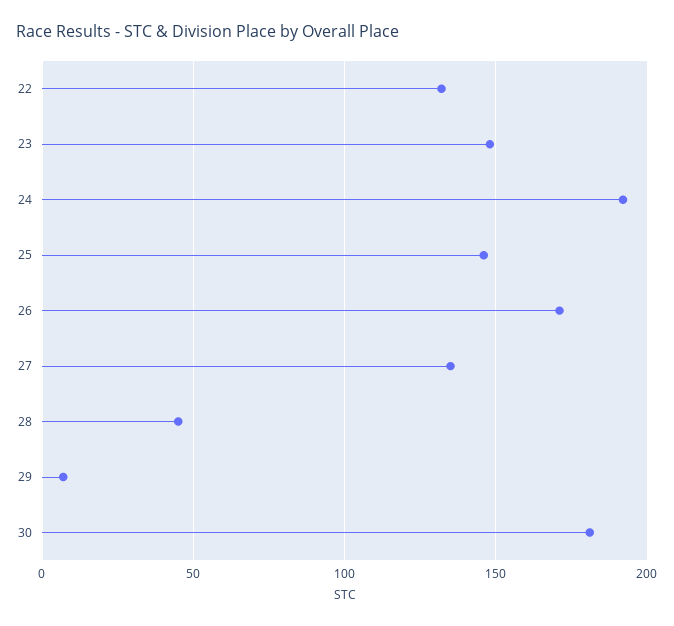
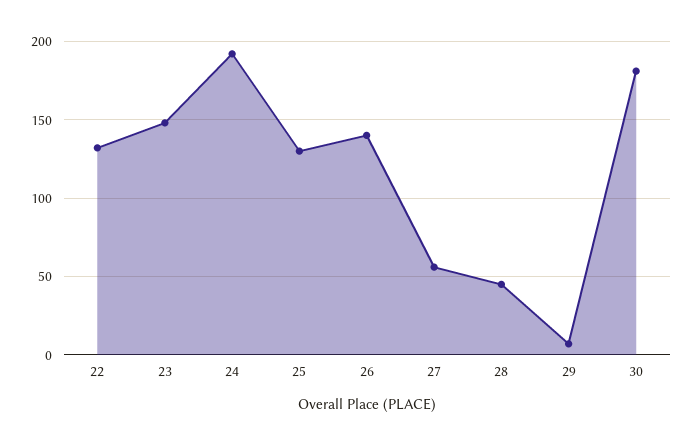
  {
    "22": 130,
    "23": 150,
    "24": 190,
-   "25": 145,
+   "25": 130,
-   "26": 170,
+   "26": 140,
-   "27": 135,
+   "27": 55,
    "28": 45,
    "29": 5,
    "30": 180
  }

